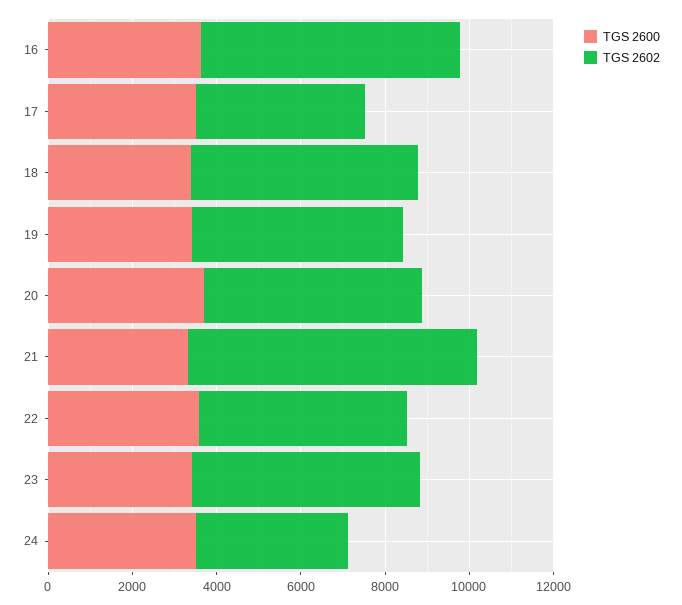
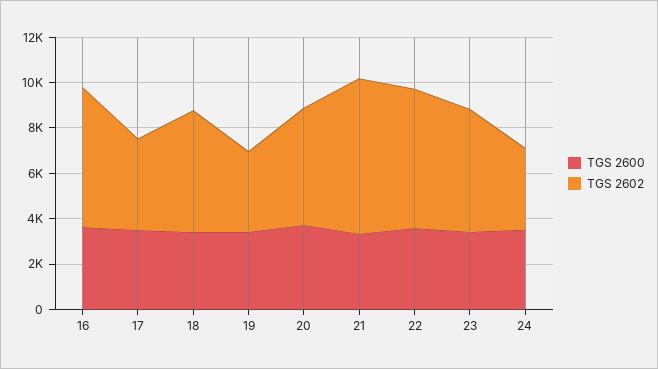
  {
    "TGS 2600": {
      "16": 3500,
      "17": 3500,
      "18": 3500,
      "19": 3500,
      "20": 3500,
      "21": 3500,
      "22": 3500,
      "23": 3500,
      "24": 3500
    },
    "TGS 2602": {
      "16": 6000,
      "17": 4000,
      "18": 5500,
-     "19": 5000,
+     "19": 3500,
      "20": 5000,
      "21": 7000,
-     "22": 5000,
+     "22": 6000,
      "23": 5500,
      "24": 3500
    }
  }

